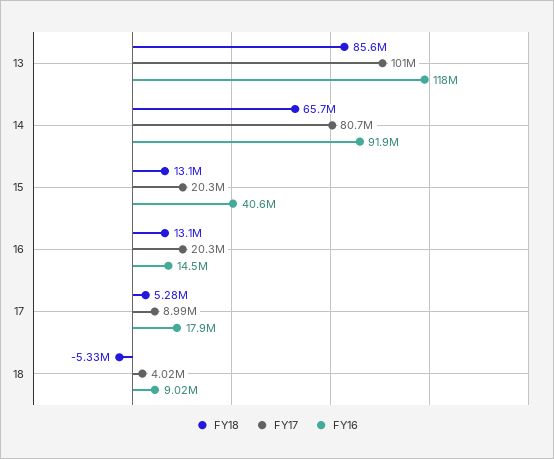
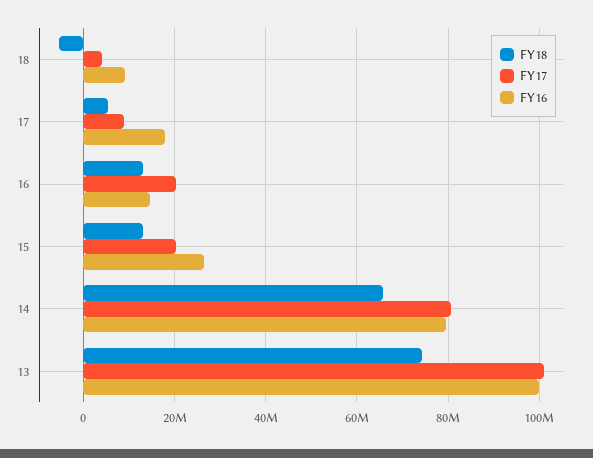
  {
    "FY18": {
-     "13": 85600000,
+     "13": 74000000,
      "14": 65700000,
      "15": 13100000,
      "16": 13100000,
      "17": 5280000,
      "18": -5330000
    },
    "FY17": {
      "13": 101000000,
      "14": 80700000,
      "15": 20300000,
      "16": 20300000,
      "17": 8990000,
      "18": 4020000
    },
    "FY16": {
-     "13": 118000000,
+     "13": 100000000,
-     "14": 91900000,
+     "14": 80000000,
-     "15": 40600000,
+     "15": 26000000,
      "16": 14500000,
      "17": 17900000,
      "18": 9020000
    }
  }

